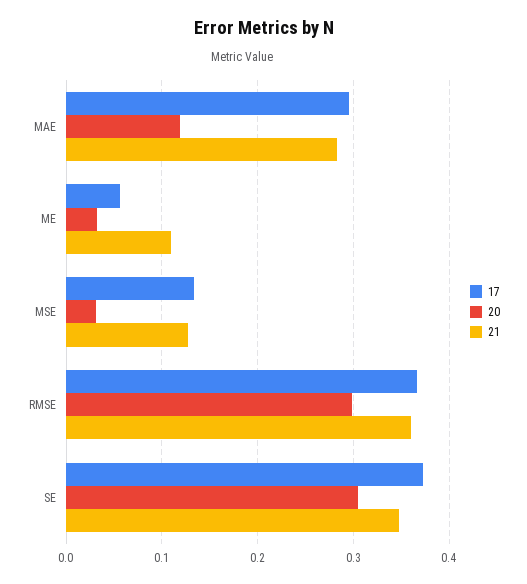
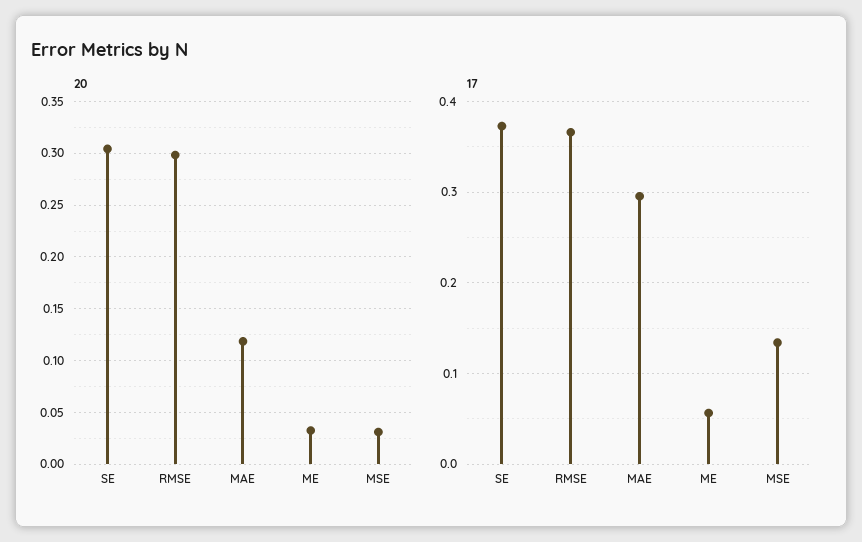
  {
    "17": {
      "MAE": 0.3,
      "ME": 0.06,
      "MSE": 0.13,
      "RMSE": 0.37,
      "SE": 0.37
    },
    "20": {
      "MAE": 0.12,
      "ME": 0.03,
      "MSE": 0.03,
      "RMSE": 0.3,
      "SE": 0.3
-   },
+   }
-   "21": {
-     "MAE": 0.28,
-     "ME": 0.11,
-     "MSE": 0.13,
-     "RMSE": 0.36,
-     "SE": 0.35
-   }
  }

